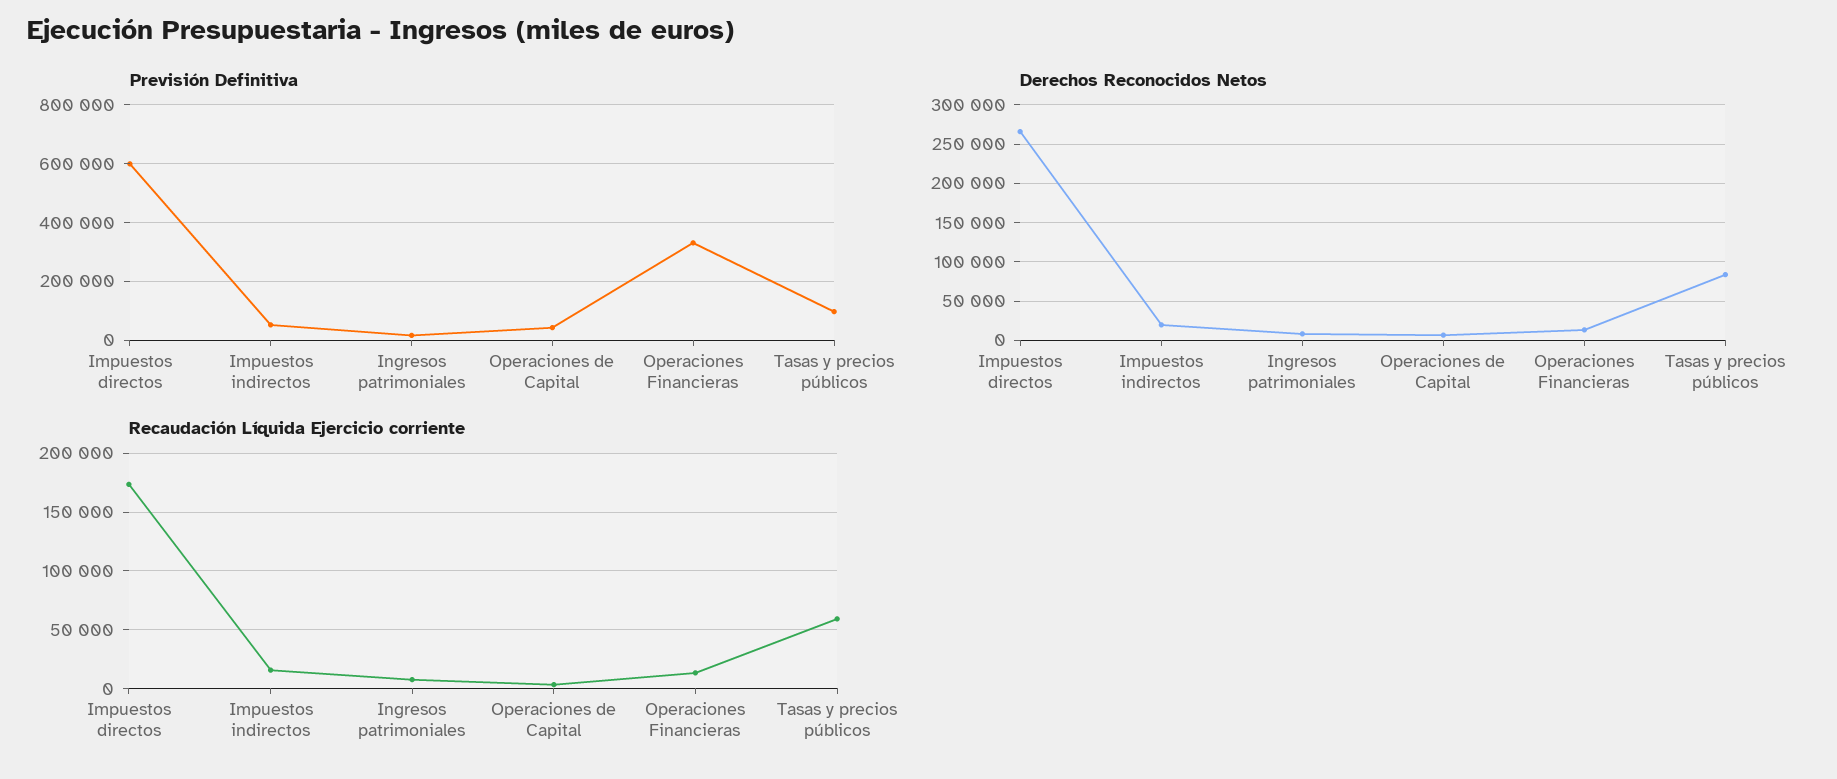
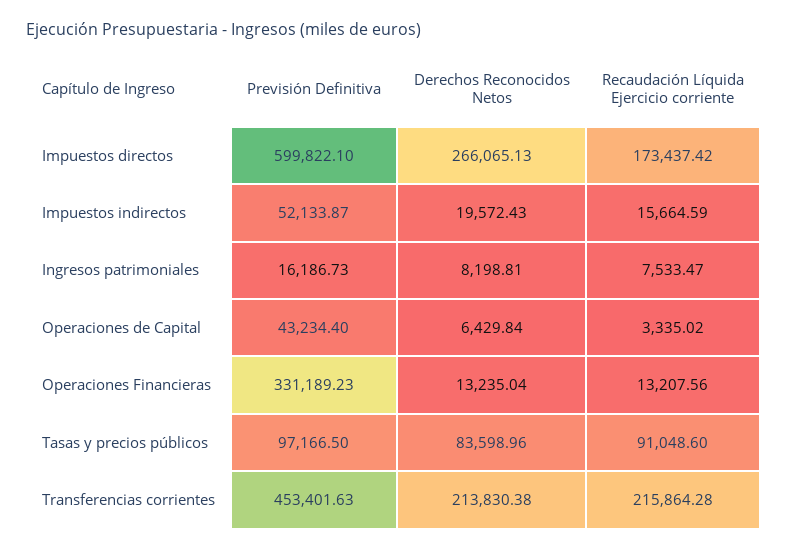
  {
    "Previsión Definitiva": {
      "Impuestos directos": 599822.1,
      "Impuestos indirectos": 52133.87,
      "Ingresos patrimoniales": 16186.73,
      "Operaciones de Capital": 43234.4,
      "Operaciones Financieras": 331189.23,
-     "Tasas y precios públicos": 97166.5
+     "Tasas y precios públicos": 97166.5,
+     "Transferencias corrientes": 453401.63
    },
    "Derechos Reconocidos Netos": {
      "Impuestos directos": 266065.13,
      "Impuestos indirectos": 19572.43,
      "Ingresos patrimoniales": 8198.81,
      "Operaciones de Capital": 6429.84,
      "Operaciones Financieras": 13235.04,
-     "Tasas y precios públicos": 83598.96
+     "Tasas y precios públicos": 83598.96,
+     "Transferencias corrientes": 213830.38
    },
    "Recaudación Líquida Ejercicio corriente": {
      "Impuestos directos": 173437.42,
      "Impuestos indirectos": 15664.59,
      "Ingresos patrimoniales": 7533.47,
      "Operaciones de Capital": 3335.02,
      "Operaciones Financieras": 13207.56,
-     "Tasas y precios públicos": 60000
+     "Tasas y precios públicos": 91048.6,
+     "Transferencias corrientes": 215864.28
    }
  }

